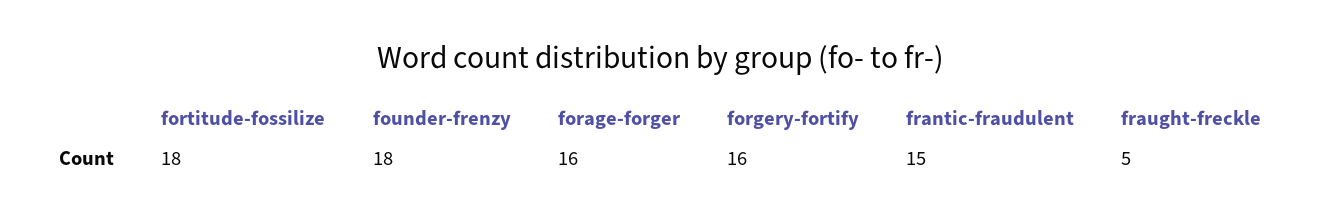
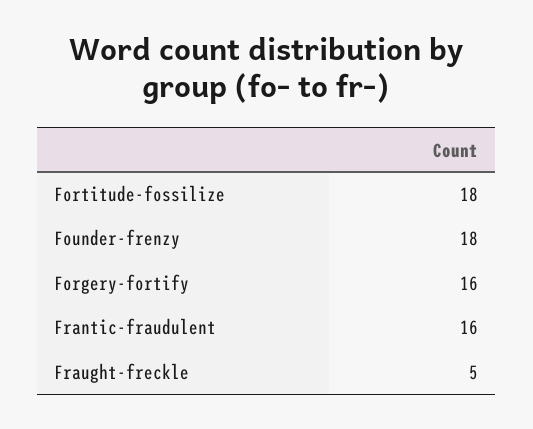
  {
    "fortitude-fossilize": 18,
    "founder-frenzy": 18,
-   "forage-forger": 16,
    "forgery-fortify": 16,
-   "frantic-fraudulent": 15,
+   "frantic-fraudulent": 16,
    "fraught-freckle": 5
  }

